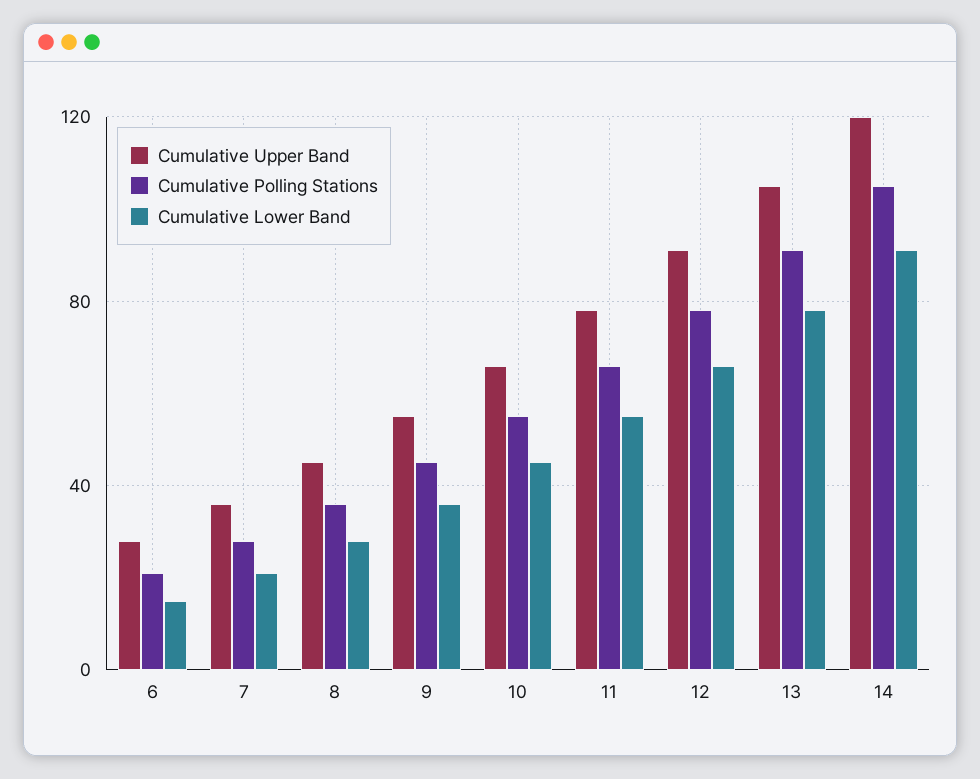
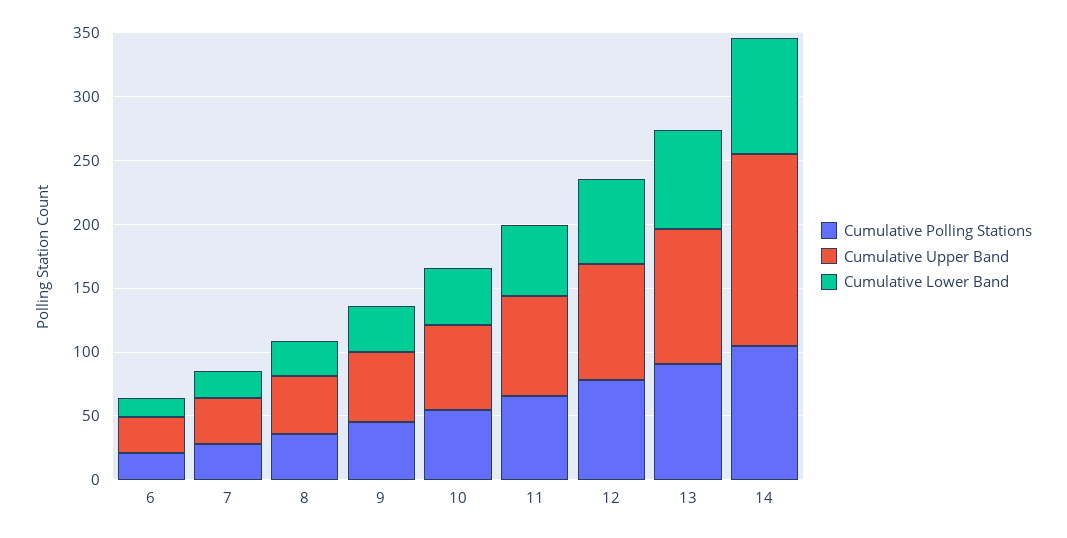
  {
    "Cumulative Upper Band": {
      "6": 30,
      "7": 35,
      "8": 45,
      "9": 55,
      "10": 65,
      "11": 80,
      "12": 90,
      "13": 105,
-     "14": 120
+     "14": 150
    },
    "Cumulative Polling Stations": {
      "6": 20,
      "7": 30,
      "8": 35,
      "9": 45,
      "10": 55,
      "11": 65,
      "12": 80,
      "13": 90,
      "14": 105
    },
    "Cumulative Lower Band": {
      "6": 15,
      "7": 20,
      "8": 30,
      "9": 35,
      "10": 45,
      "11": 55,
      "12": 65,
      "13": 80,
      "14": 90
    }
  }

